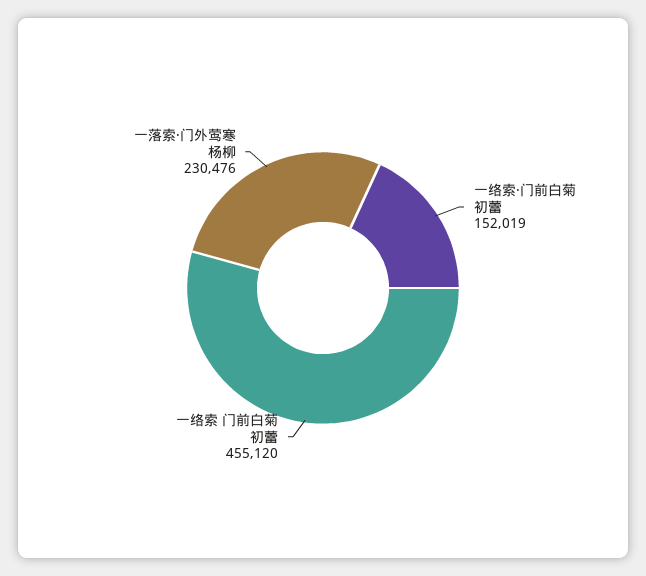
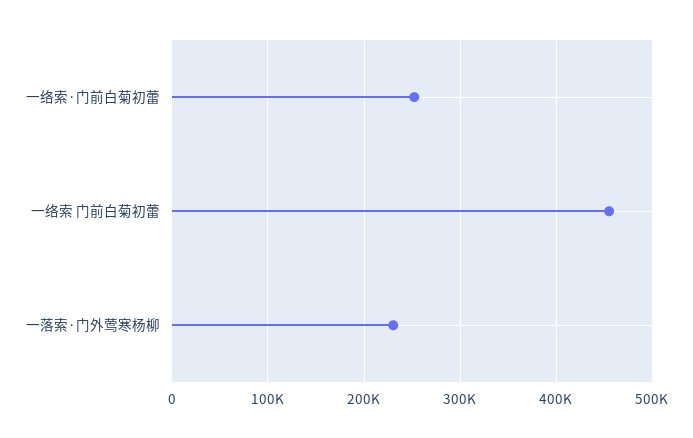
  {
-   "一络索·门前白菊初蕾": 152019,
+   "一络索·门前白菊初蕾": 250000,
    "一络索 门前白菊初蕾": 455120,
    "一落索·门外莺寒杨柳": 230476
  }

